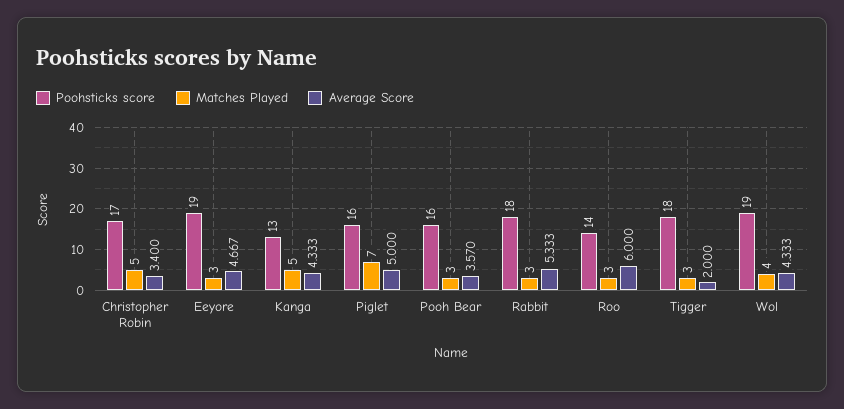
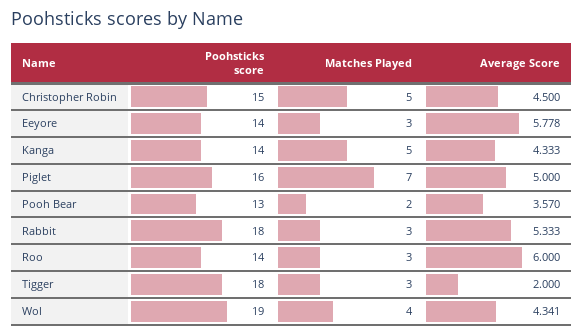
  {
    "Poohsticks score": {
-     "Christopher Robin": 17,
+     "Christopher Robin": 15,
-     "Eeyore": 19,
+     "Eeyore": 14,
-     "Kanga": 13,
+     "Kanga": 14,
      "Piglet": 16,
-     "Pooh Bear": 16,
+     "Pooh Bear": 13,
      "Rabbit": 18,
      "Roo": 14,
      "Tigger": 18,
      "Wol": 19
    },
    "Matches Played": {
      "Christopher Robin": 5,
      "Eeyore": 3,
      "Kanga": 5,
      "Piglet": 7,
-     "Pooh Bear": 3,
+     "Pooh Bear": 2,
      "Rabbit": 3,
      "Roo": 3,
      "Tigger": 3,
      "Wol": 4
    },
    "Average Score": {
-     "Christopher Robin": 3.4,
+     "Christopher Robin": 4.5,
-     "Eeyore": 4.667,
+     "Eeyore": 5.778,
      "Kanga": 4.333,
      "Piglet": 5,
      "Pooh Bear": 3.57,
      "Rabbit": 5.333,
      "Roo": 6,
      "Tigger": 2,
-     "Wol": 4.333
+     "Wol": 4.341
    }
  }

